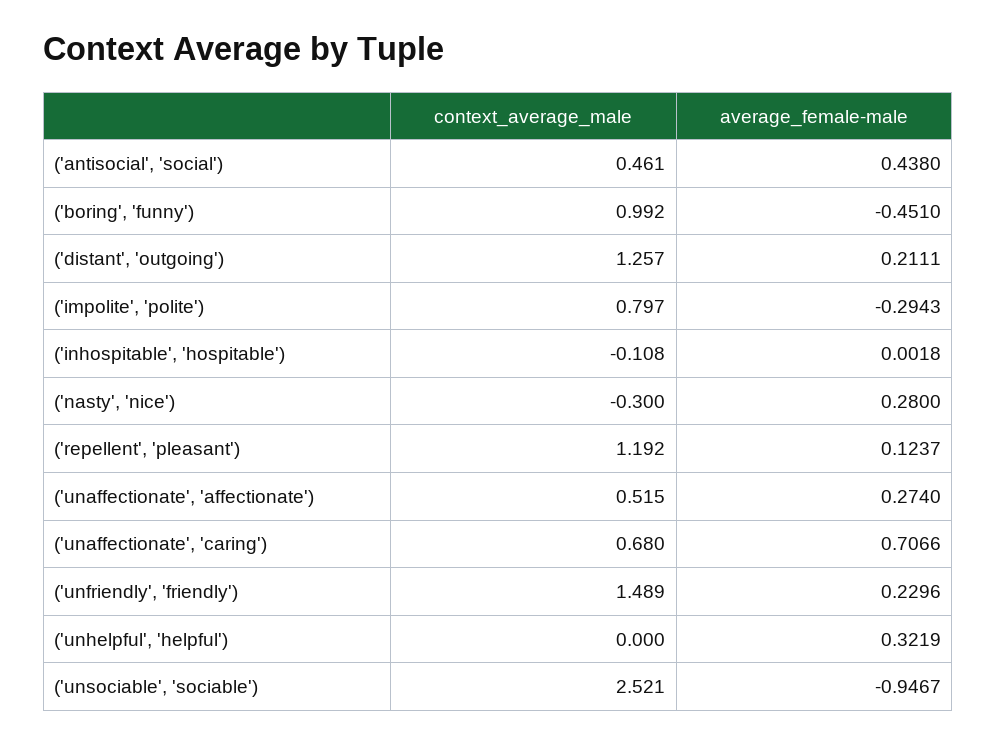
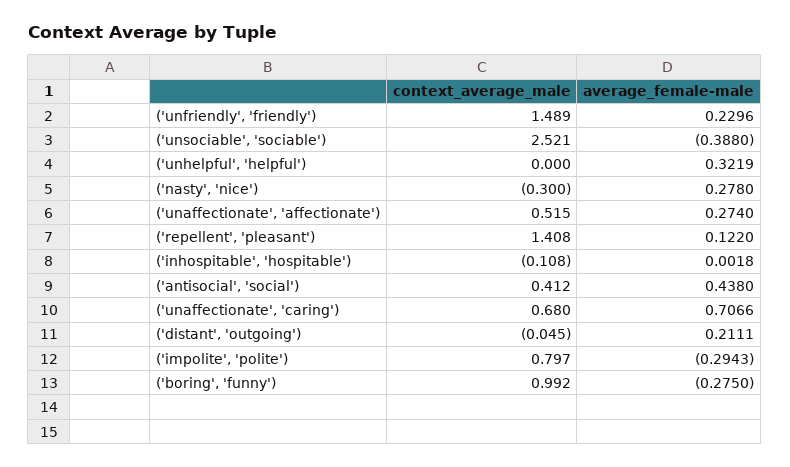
  {
    "context_average_male": {
-     "('antisocial', 'social')": 0.461,
+     "('antisocial', 'social')": 0.412,
      "('boring', 'funny')": 0.992,
-     "('distant', 'outgoing')": 1.257,
+     "('distant', 'outgoing')": -0.045,
      "('impolite', 'polite')": 0.797,
      "('inhospitable', 'hospitable')": -0.108,
      "('nasty', 'nice')": -0.3,
-     "('repellent', 'pleasant')": 1.192,
+     "('repellent', 'pleasant')": 1.408,
      "('unaffectionate', 'affectionate')": 0.515,
      "('unaffectionate', 'caring')": 0.68,
      "('unfriendly', 'friendly')": 1.489,
      "('unhelpful', 'helpful')": 0,
      "('unsociable', 'sociable')": 2.521
    },
    "average_female-male": {
      "('antisocial', 'social')": 0.438,
-     "('boring', 'funny')": -0.451,
+     "('boring', 'funny')": -0.275,
      "('distant', 'outgoing')": 0.2111,
      "('impolite', 'polite')": -0.2943,
      "('inhospitable', 'hospitable')": 0.0018,
-     "('nasty', 'nice')": 0.28,
+     "('nasty', 'nice')": 0.278,
-     "('repellent', 'pleasant')": 0.1237,
+     "('repellent', 'pleasant')": 0.122,
      "('unaffectionate', 'affectionate')": 0.274,
      "('unaffectionate', 'caring')": 0.7066,
      "('unfriendly', 'friendly')": 0.2296,
      "('unhelpful', 'helpful')": 0.3219,
-     "('unsociable', 'sociable')": -0.9467
+     "('unsociable', 'sociable')": -0.388
    }
  }

